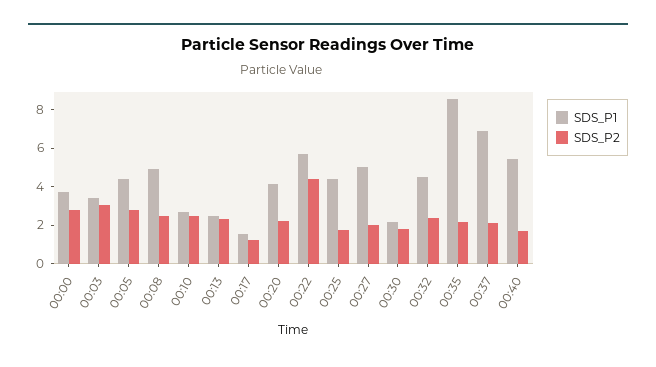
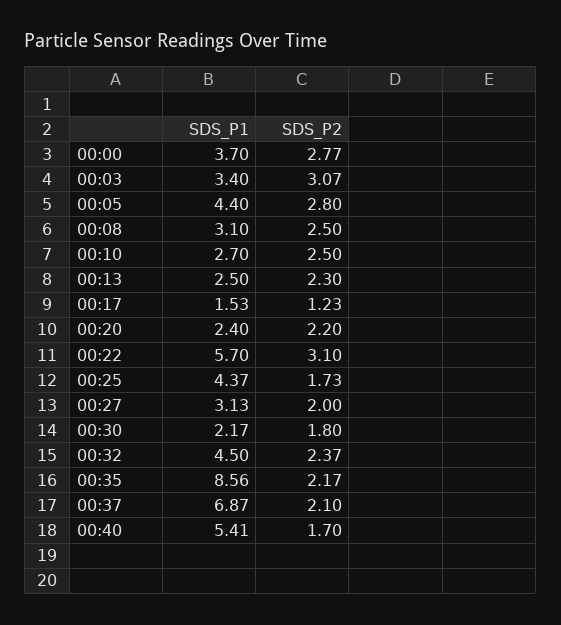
  {
    "SDS_P1": {
      "00:00": 3.7,
      "00:03": 3.4,
      "00:05": 4.4,
-     "00:08": 5,
+     "00:08": 3.1,
      "00:10": 2.7,
      "00:13": 2.5,
      "00:17": 1.53,
-     "00:20": 4,
+     "00:20": 2.4,
      "00:22": 5.7,
      "00:25": 4.37,
-     "00:27": 5,
+     "00:27": 3.13,
      "00:30": 2.17,
      "00:32": 4.5,
      "00:35": 8.56,
      "00:37": 6.87,
      "00:40": 5.41
    },
    "SDS_P2": {
      "00:00": 2.77,
      "00:03": 3.07,
      "00:05": 2.8,
      "00:08": 2.5,
      "00:10": 2.5,
      "00:13": 2.3,
      "00:17": 1.23,
      "00:20": 2.2,
-     "00:22": 4.5,
+     "00:22": 3.1,
      "00:25": 1.73,
      "00:27": 2,
      "00:30": 1.8,
      "00:32": 2.37,
      "00:35": 2.17,
      "00:37": 2.1,
      "00:40": 1.7
    }
  }

